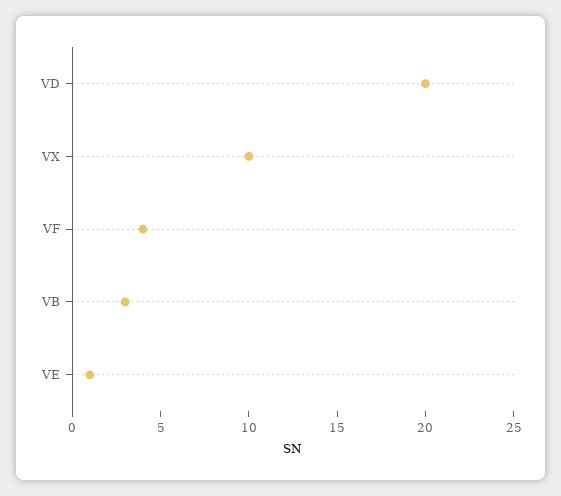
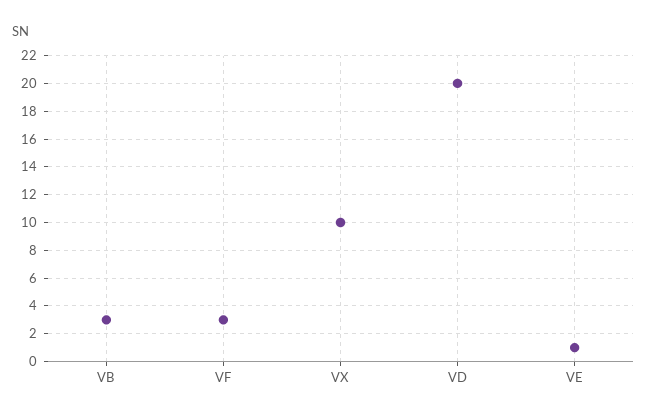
  {
    "VD": 20,
    "VX": 10,
-   "VF": 4,
+   "VF": 3,
    "VB": 3,
    "VE": 1
  }

